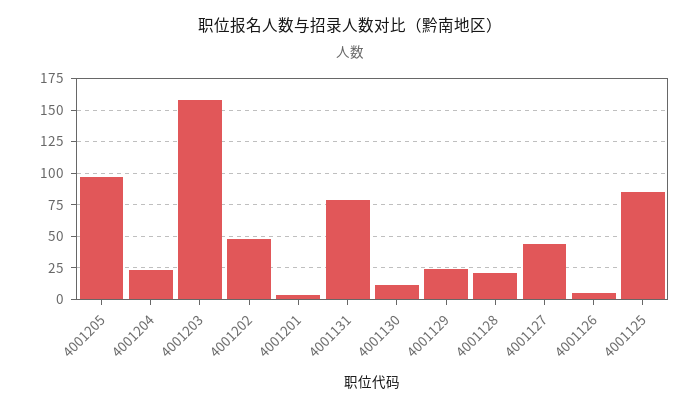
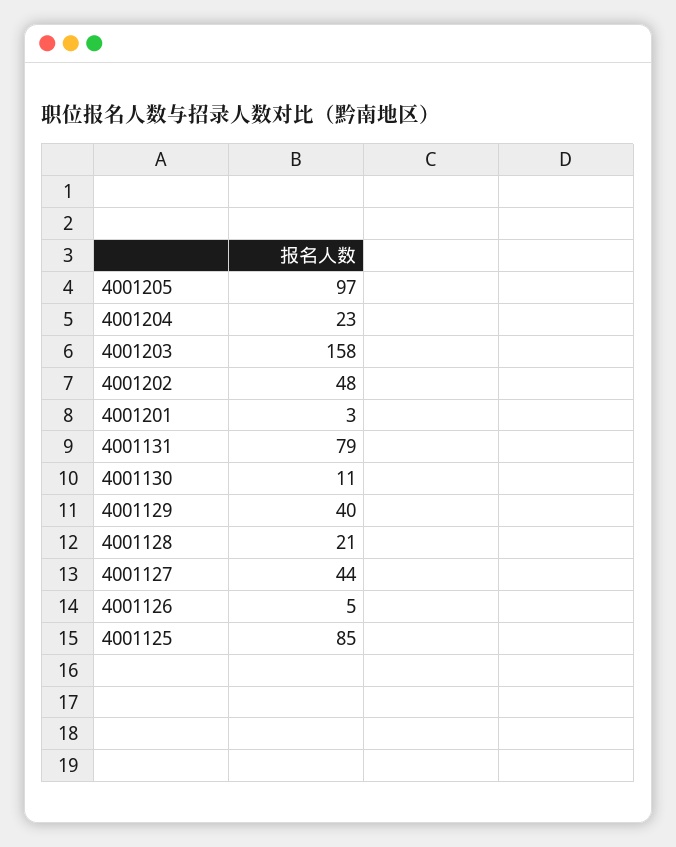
  {
    "4001205": 97,
    "4001204": 23,
    "4001203": 158,
    "4001202": 48,
    "4001201": 3,
    "4001131": 79,
    "4001130": 11,
-   "4001129": 25,
+   "4001129": 40,
    "4001128": 21,
    "4001127": 44,
    "4001126": 5,
    "4001125": 85
  }

